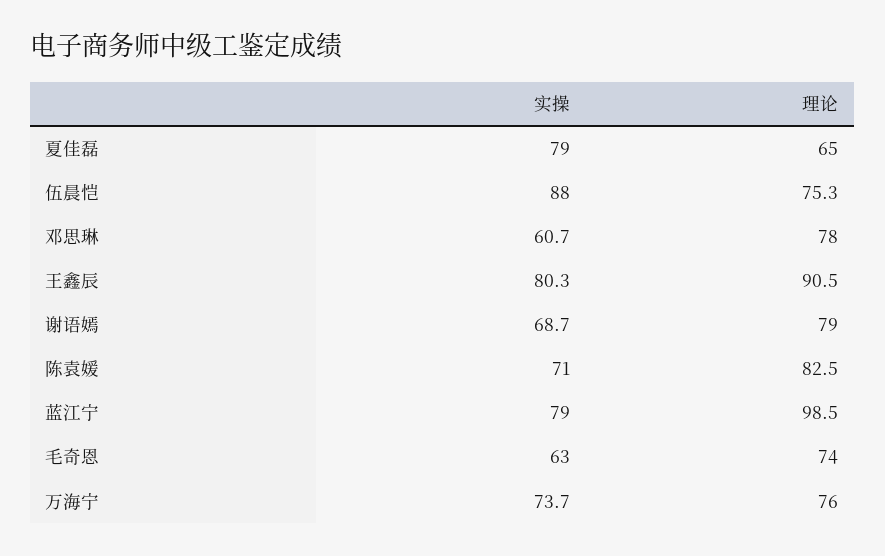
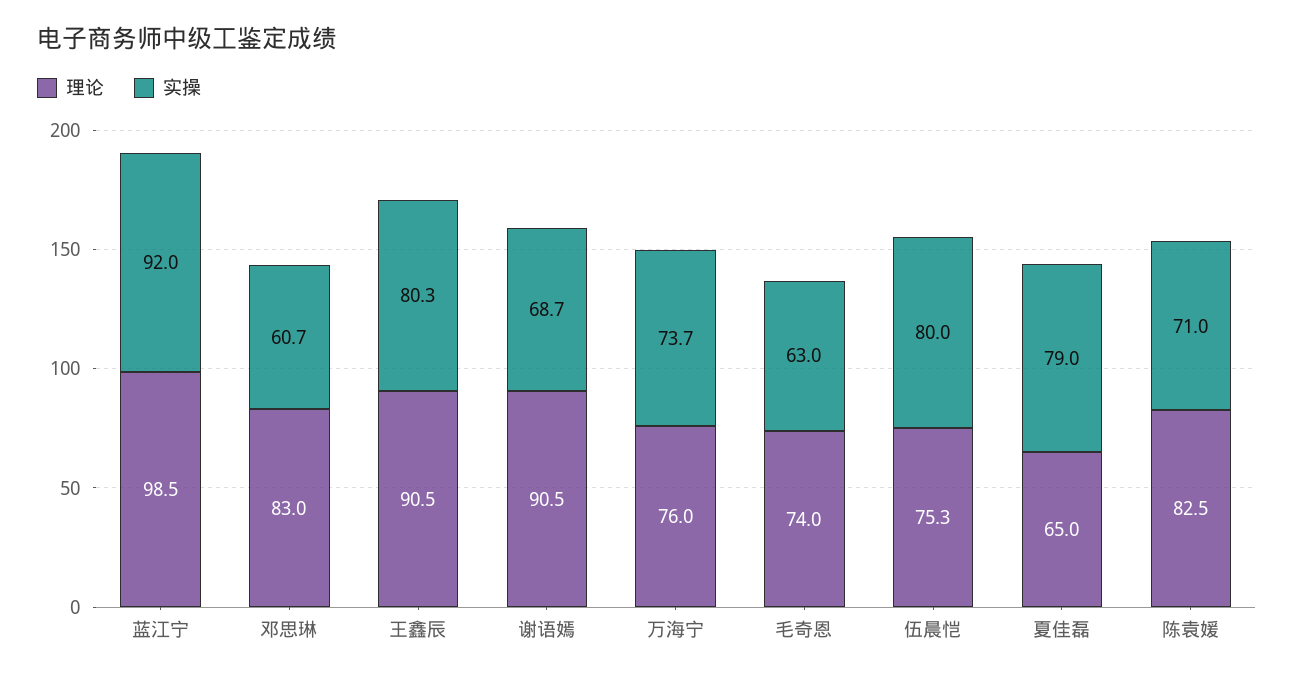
  {
    "实操": {
      "夏佳磊": 79,
-     "伍晨恺": 88,
+     "伍晨恺": 80,
      "邓思琳": 60.7,
      "王鑫辰": 80.3,
      "谢语嫣": 68.7,
      "陈袁媛": 71,
-     "蓝江宁": 79,
+     "蓝江宁": 92,
      "毛奇恩": 63,
      "万海宁": 73.7
    },
    "理论": {
      "夏佳磊": 65,
      "伍晨恺": 75.3,
-     "邓思琳": 78,
+     "邓思琳": 83,
      "王鑫辰": 90.5,
-     "谢语嫣": 79,
+     "谢语嫣": 90.5,
      "陈袁媛": 82.5,
      "蓝江宁": 98.5,
      "毛奇恩": 74,
      "万海宁": 76
    }
  }

